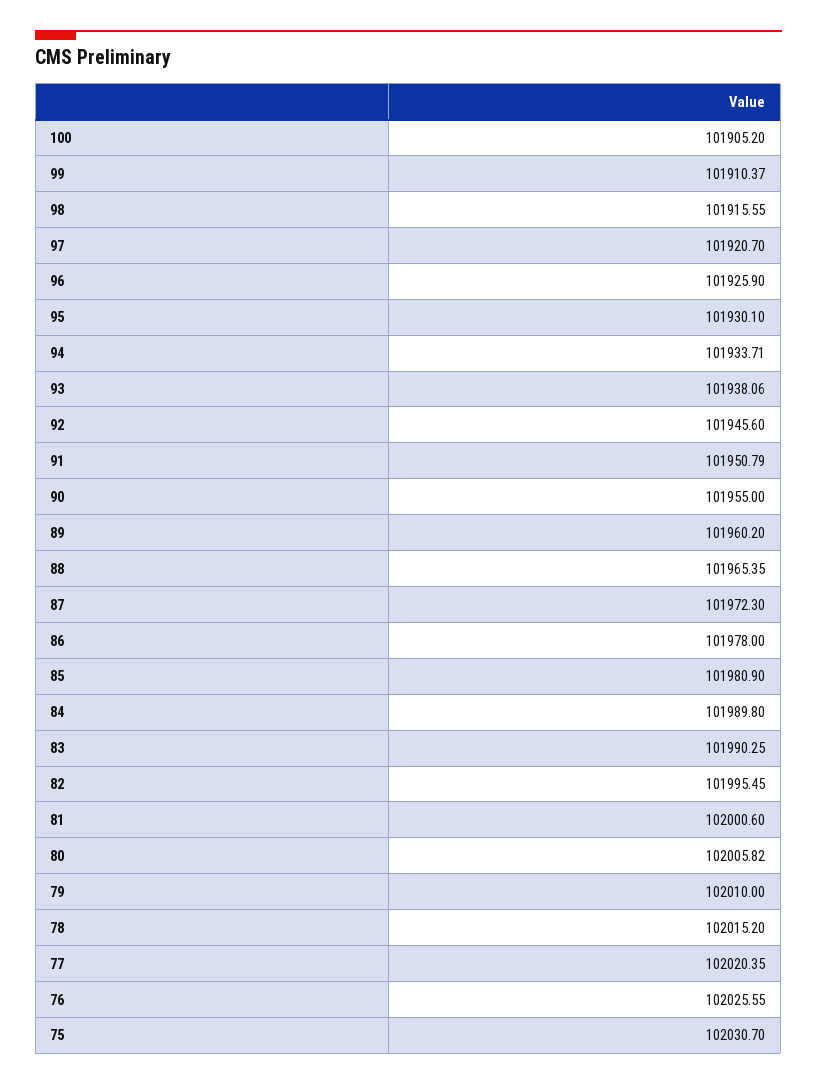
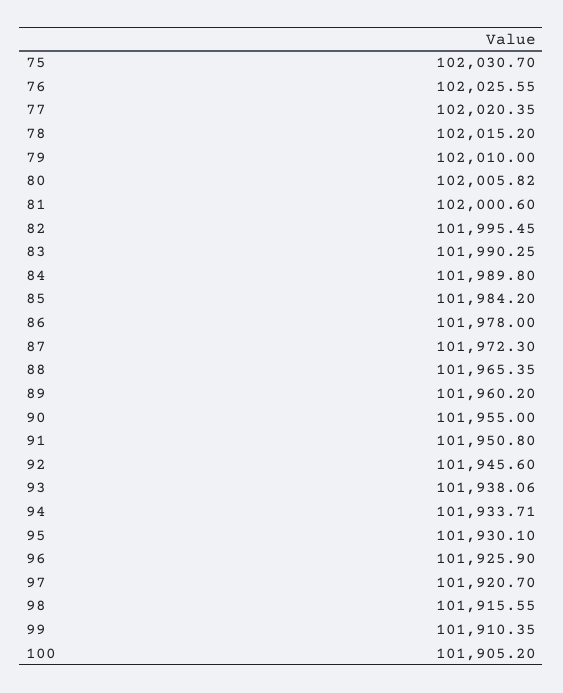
  {
    "100": 101905.2,
-   "99": 101910.37,
+   "99": 101910.35,
    "98": 101915.55,
    "97": 101920.7,
    "96": 101925.9,
    "95": 101930.1,
    "94": 101933.71,
    "93": 101938.06,
    "92": 101945.6,
-   "91": 101950.79,
+   "91": 101950.8,
    "90": 101955,
    "89": 101960.2,
    "88": 101965.35,
    "87": 101972.3,
    "86": 101978,
-   "85": 101980.9,
+   "85": 101984.2,
    "84": 101989.8,
    "83": 101990.25,
    "82": 101995.45,
    "81": 102000.6,
    "80": 102005.82,
    "79": 102010,
    "78": 102015.2,
    "77": 102020.35,
    "76": 102025.55,
    "75": 102030.7
  }

